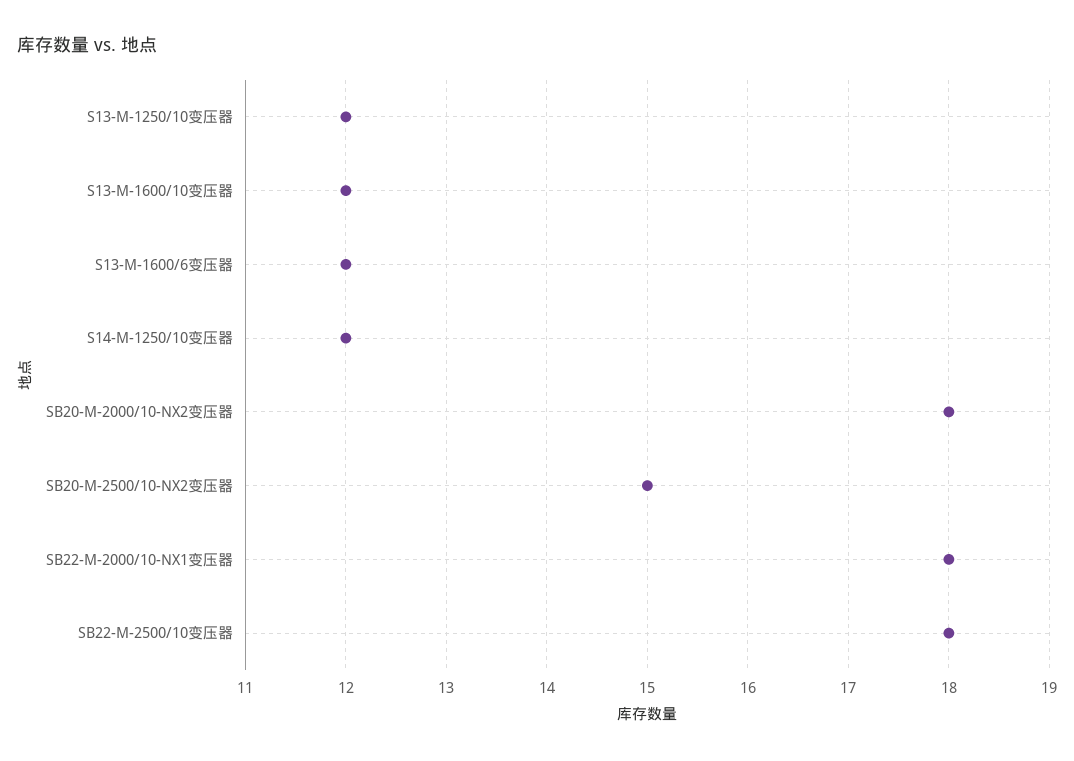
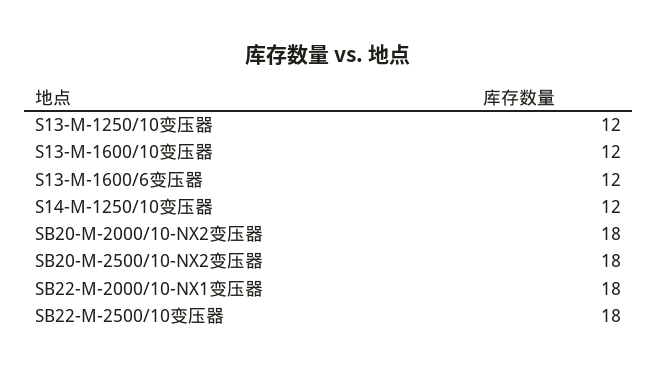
  {
    "S13-M-1250/10变压器": 12,
    "S13-M-1600/10变压器": 12,
    "S13-M-1600/6变压器": 12,
    "S14-M-1250/10变压器": 12,
    "SB20-M-2000/10-NX2变压器": 18,
-   "SB20-M-2500/10-NX2变压器": 15,
+   "SB20-M-2500/10-NX2变压器": 18,
    "SB22-M-2000/10-NX1变压器": 18,
    "SB22-M-2500/10变压器": 18
  }

